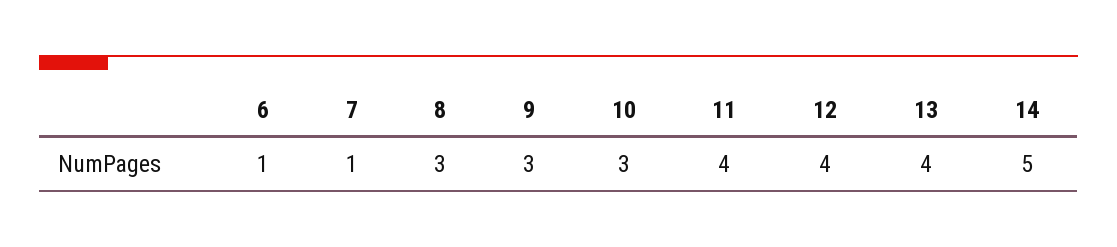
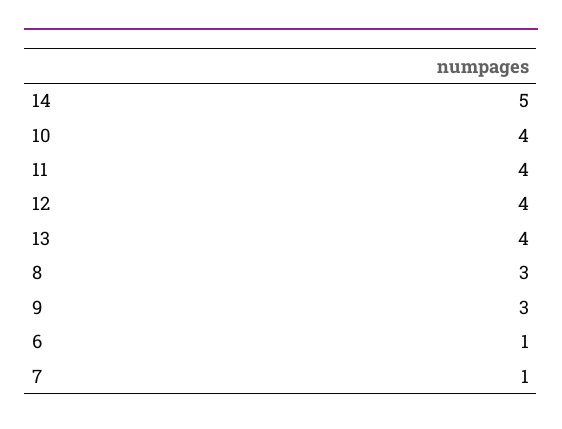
  {
    "6": 1,
    "7": 1,
    "8": 3,
    "9": 3,
-   "10": 3,
+   "10": 4,
    "11": 4,
    "12": 4,
    "13": 4,
    "14": 5
  }

